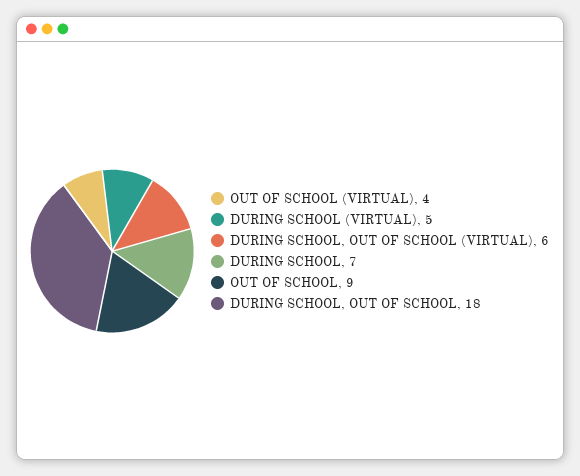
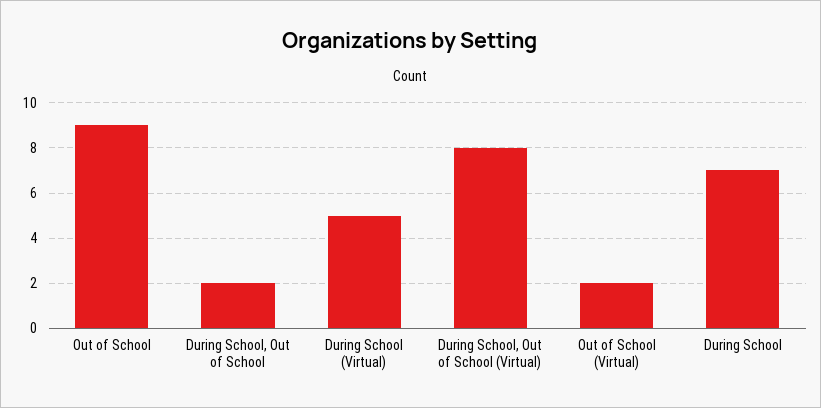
  {
-   "OUT OF SCHOOL (VIRTUAL)": 4,
+   "OUT OF SCHOOL (VIRTUAL)": 2,
    "DURING SCHOOL (VIRTUAL)": 5,
-   "DURING SCHOOL, OUT OF SCHOOL (VIRTUAL)": 6,
+   "DURING SCHOOL, OUT OF SCHOOL (VIRTUAL)": 8,
    "DURING SCHOOL": 7,
    "OUT OF SCHOOL": 9,
-   "DURING SCHOOL, OUT OF SCHOOL": 18
+   "DURING SCHOOL, OUT OF SCHOOL": 2
  }

